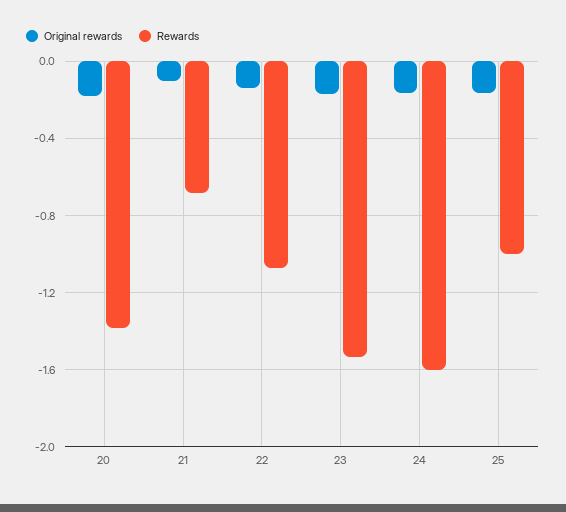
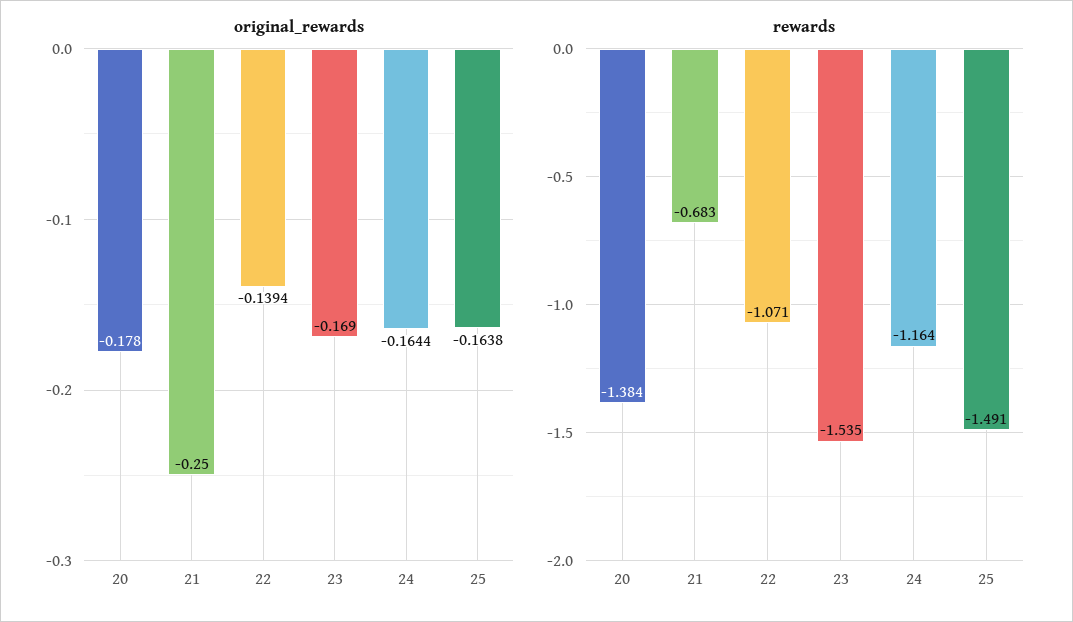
  {
    "Original rewards": {
      "20": -0.178,
-     "21": -0.1,
+     "21": -0.25,
      "22": -0.1394,
      "23": -0.169,
      "24": -0.1644,
      "25": -0.1638
    },
    "Rewards": {
      "20": -1.384,
      "21": -0.683,
      "22": -1.071,
      "23": -1.535,
-     "24": -1.6,
+     "24": -1.164,
-     "25": -1
+     "25": -1.491
    }
  }

